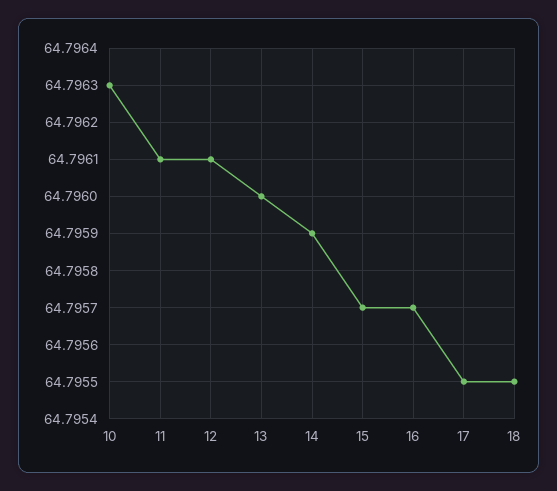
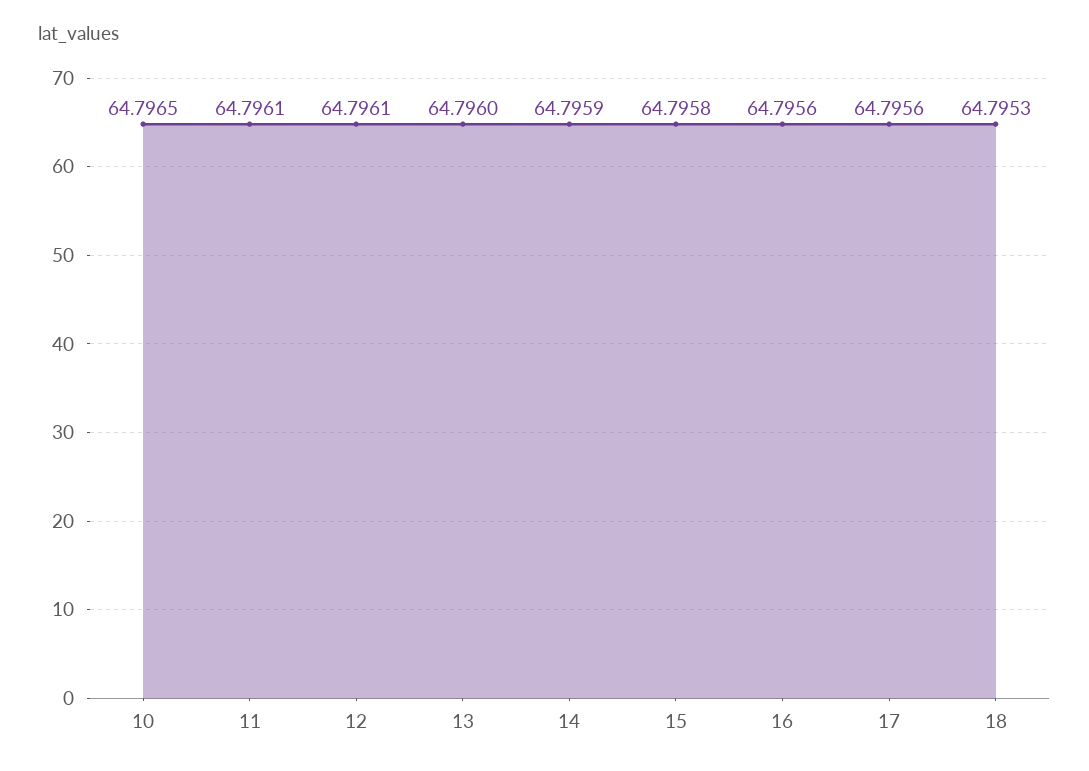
  {
-   "10": 64.7963,
+   "10": 64.7965,
    "11": 64.7961,
    "12": 64.7961,
    "13": 64.796,
    "14": 64.7959,
-   "15": 64.7957,
+   "15": 64.7958,
-   "16": 64.7957,
+   "16": 64.7956,
-   "17": 64.7955,
+   "17": 64.7956,
-   "18": 64.7955
+   "18": 64.7953
  }

